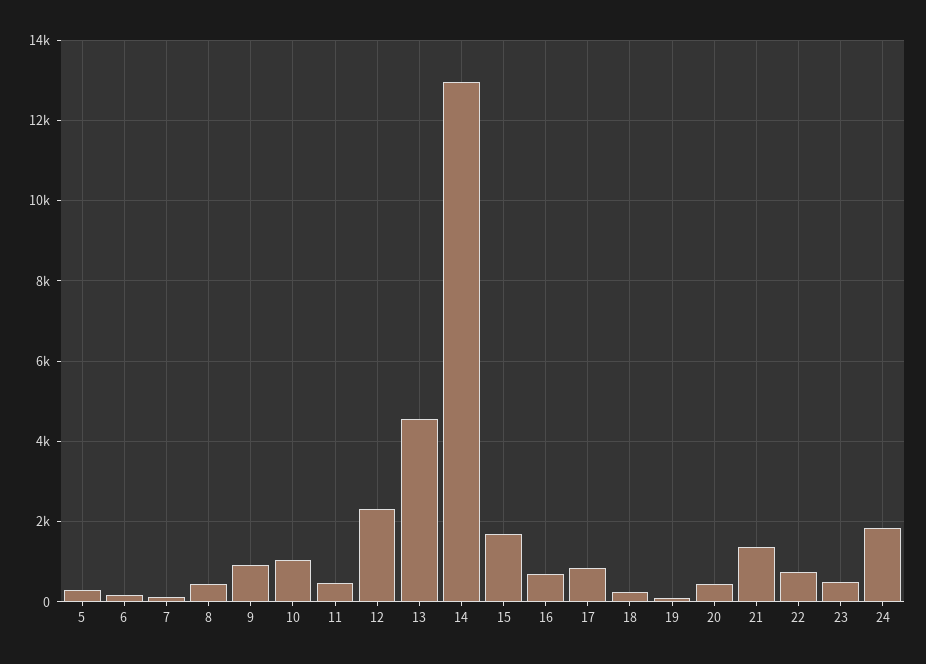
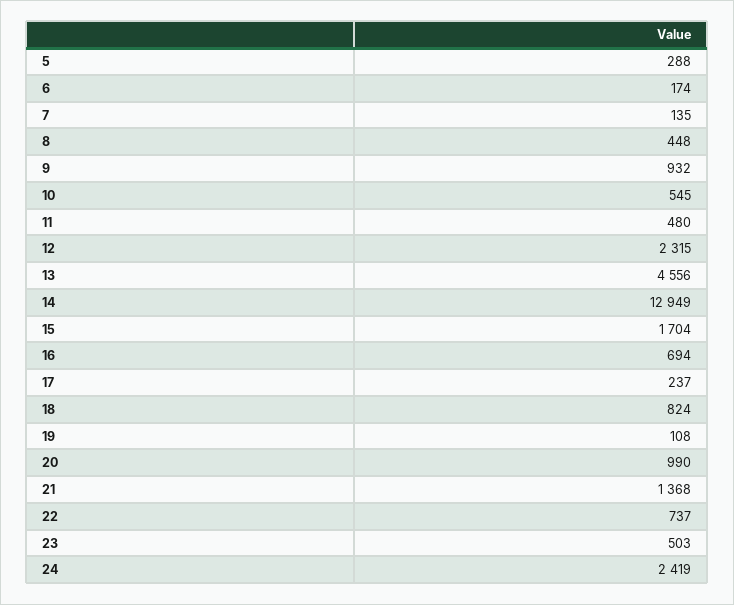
  {
    "5": 288,
    "6": 174,
    "7": 135,
    "8": 448,
    "9": 932,
-   "10": 1000,
+   "10": 545,
    "11": 480,
    "12": 2315,
    "13": 4556,
    "14": 12949,
    "15": 1704,
    "16": 694,
-   "17": 800,
+   "17": 237,
-   "18": 200,
+   "18": 824,
    "19": 108,
-   "20": 400,
+   "20": 990,
    "21": 1368,
    "22": 737,
    "23": 503,
-   "24": 1800
+   "24": 2419
  }

